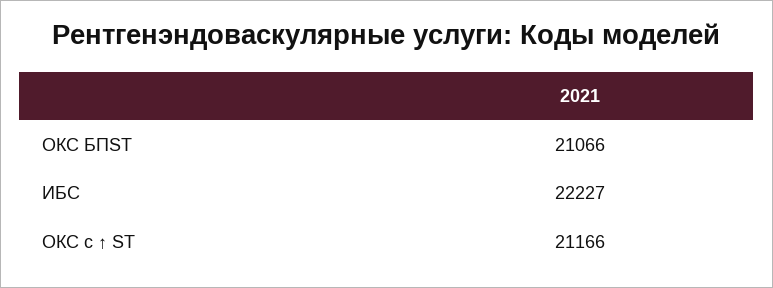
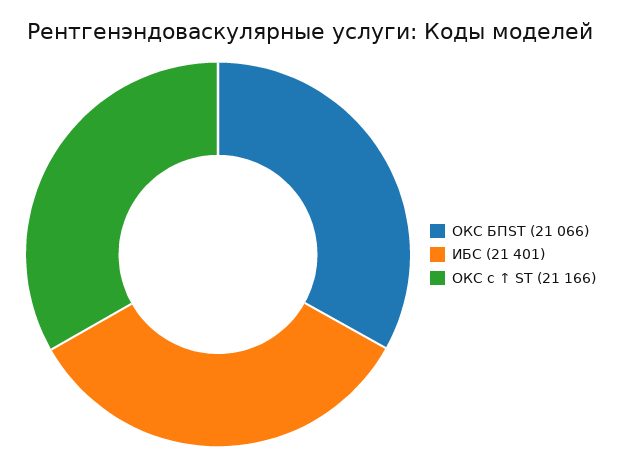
  {
    "ОКС БПST": 21066,
-   "ИБС": 22227,
+   "ИБС": 21401,
    "ОКС с ↑ ST": 21166
  }

